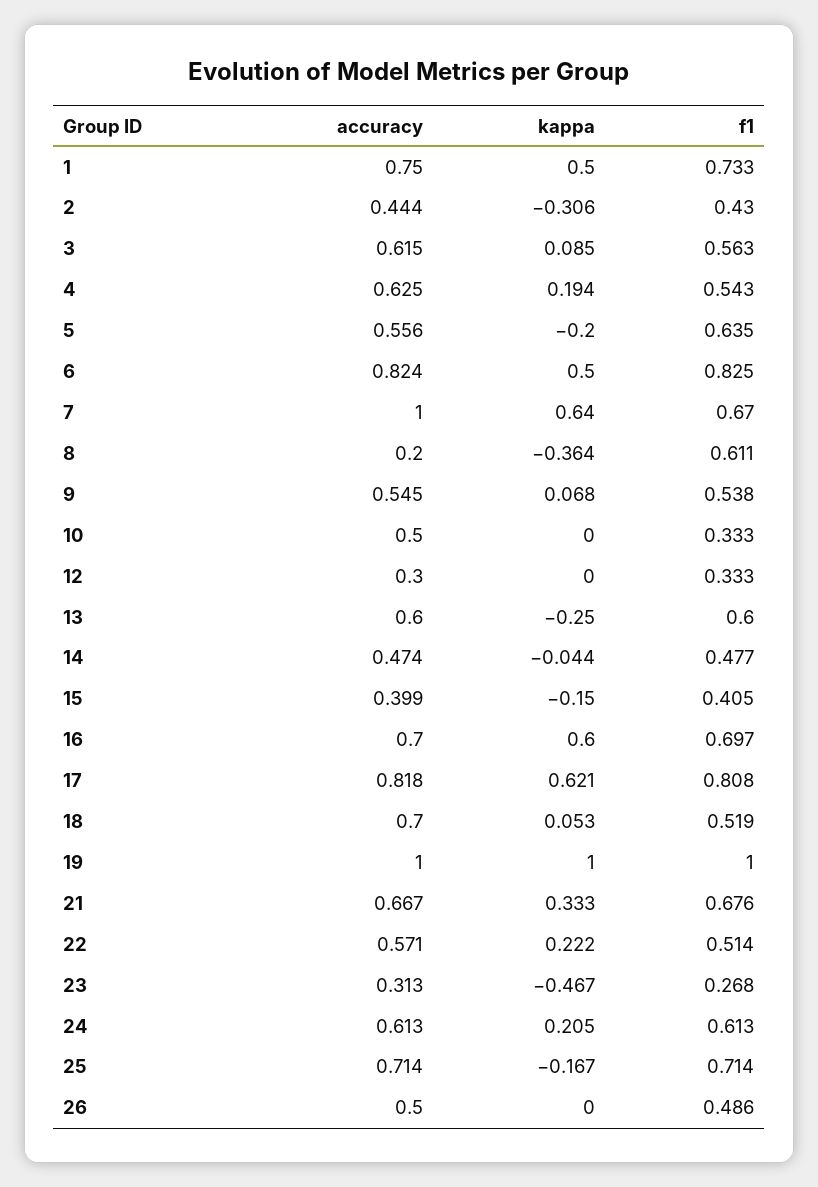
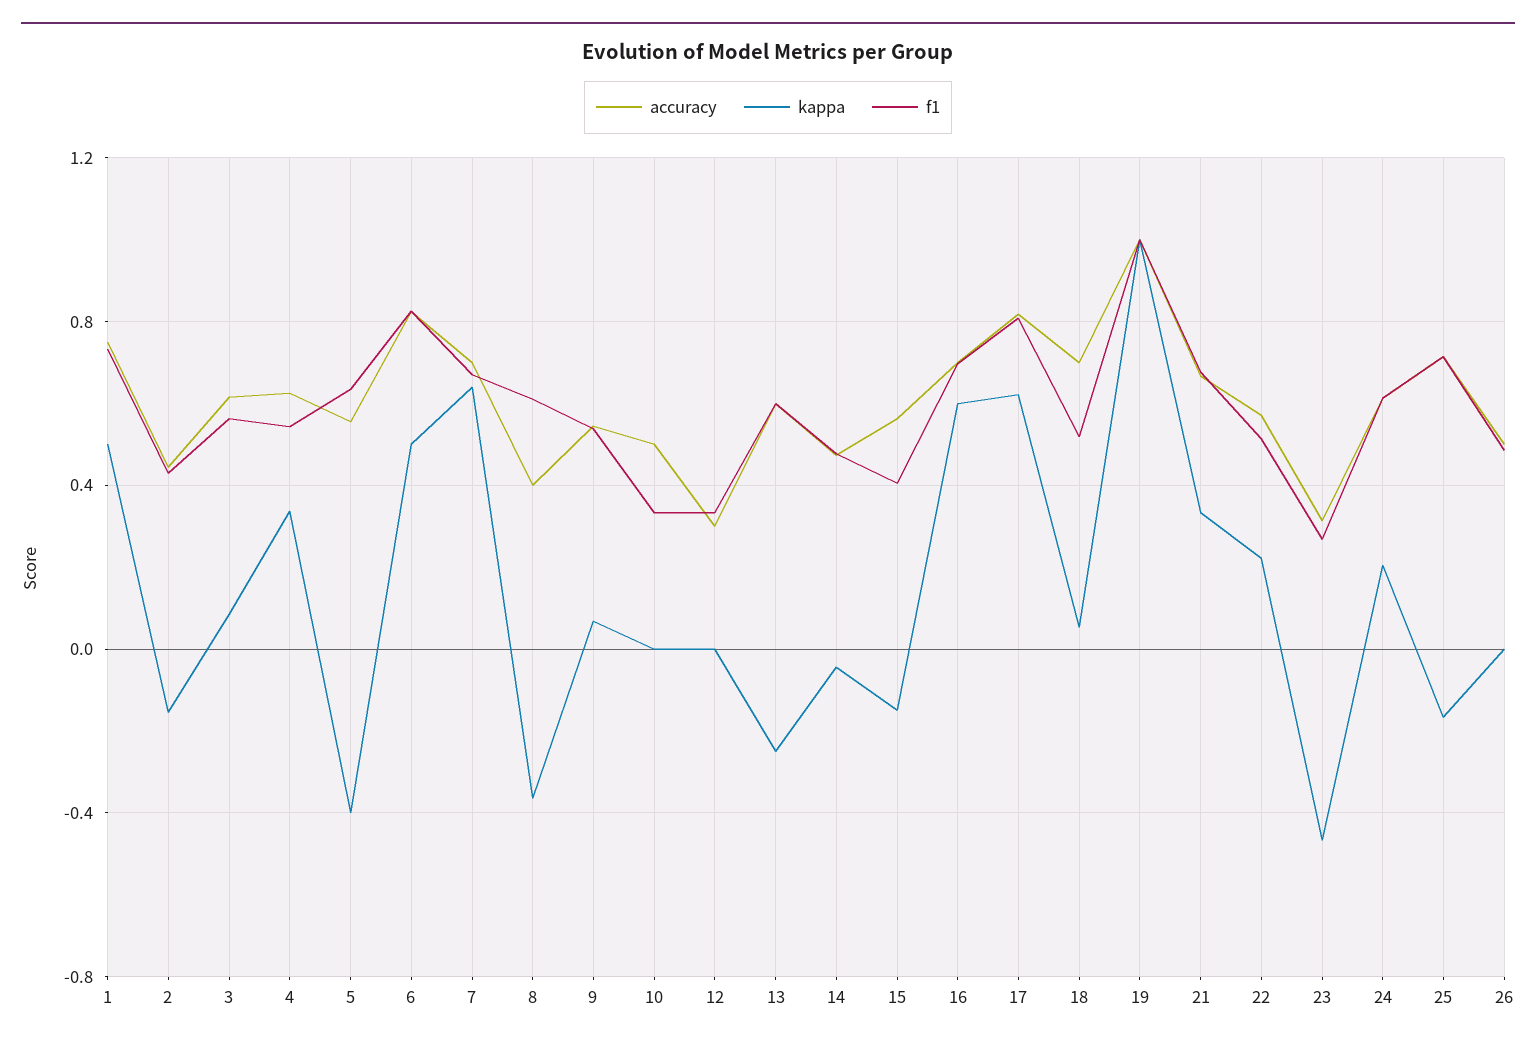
  {
    "accuracy": {
      "1": 0.75,
      "2": 0.444,
      "3": 0.615,
      "4": 0.625,
      "5": 0.556,
      "6": 0.824,
-     "7": 1,
+     "7": 0.7,
-     "8": 0.2,
+     "8": 0.4,
      "9": 0.545,
      "10": 0.5,
      "12": 0.3,
      "13": 0.6,
      "14": 0.474,
-     "15": 0.399,
+     "15": 0.55,
      "16": 0.7,
      "17": 0.818,
      "18": 0.7,
      "19": 1,
      "21": 0.667,
      "22": 0.571,
      "23": 0.313,
      "24": 0.613,
      "25": 0.714,
      "26": 0.5
    },
    "kappa": {
      "1": 0.5,
-     "2": -0.306,
+     "2": -0.15,
      "3": 0.085,
-     "4": 0.194,
+     "4": 0.35,
-     "5": -0.2,
+     "5": -0.4,
      "6": 0.5,
      "7": 0.64,
      "8": -0.364,
      "9": 0.068,
      "10": 0,
      "12": 0,
      "13": -0.25,
      "14": -0.044,
      "15": -0.15,
      "16": 0.6,
      "17": 0.621,
      "18": 0.053,
      "19": 1,
      "21": 0.333,
      "22": 0.222,
      "23": -0.467,
      "24": 0.205,
      "25": -0.167,
      "26": 0
    },
    "f1": {
      "1": 0.733,
      "2": 0.43,
      "3": 0.563,
      "4": 0.543,
      "5": 0.635,
      "6": 0.825,
      "7": 0.67,
      "8": 0.611,
      "9": 0.538,
      "10": 0.333,
      "12": 0.333,
      "13": 0.6,
      "14": 0.477,
      "15": 0.405,
      "16": 0.697,
      "17": 0.808,
      "18": 0.519,
      "19": 1,
      "21": 0.676,
      "22": 0.514,
      "23": 0.268,
      "24": 0.613,
      "25": 0.714,
      "26": 0.486
    }
  }

